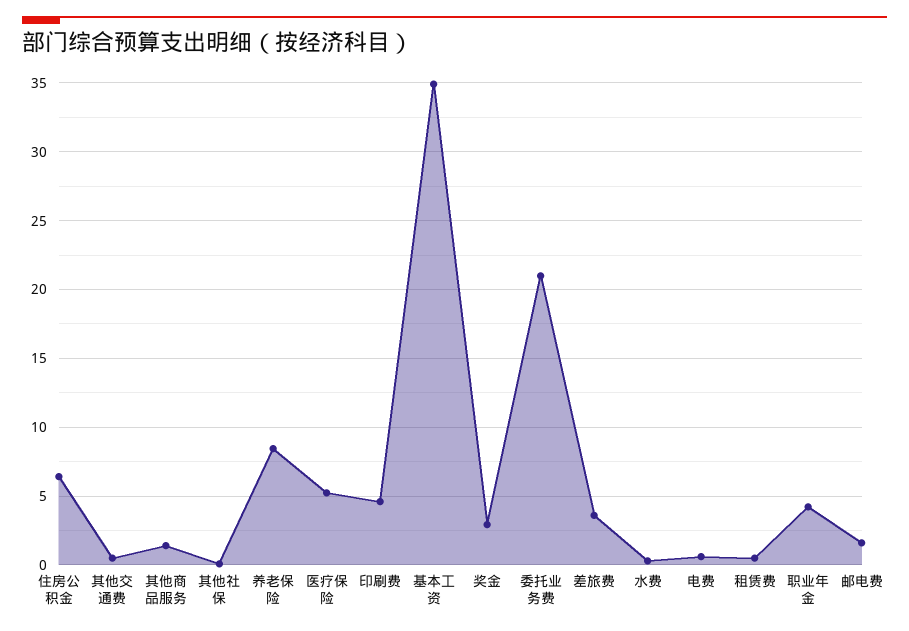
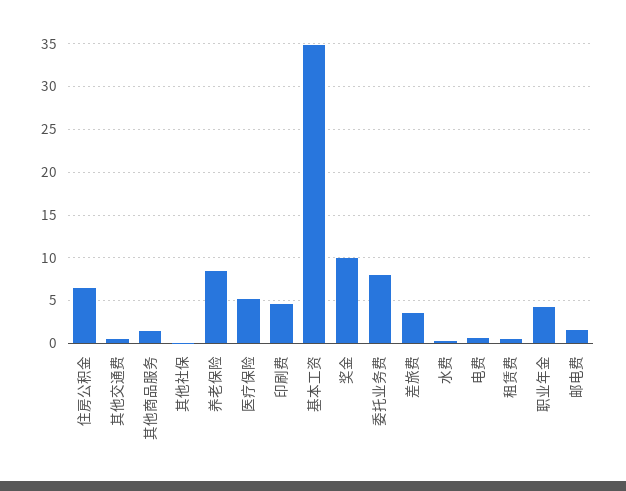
  {
    "住房公积金": 6.5,
    "其他交通费": 0.5,
    "其他商品服务": 1.5,
    "其他社保": 0,
    "养老保险": 8.5,
    "医疗保险": 5,
    "印刷费": 4.5,
    "基本工资": 35,
-   "奖金": 3,
+   "奖金": 10,
-   "委托业务费": 21,
+   "委托业务费": 8,
    "差旅费": 3.5,
    "水费": 0.5,
    "电费": 0.5,
    "租赁费": 0.5,
    "职业年金": 4,
    "邮电费": 1.5
  }

